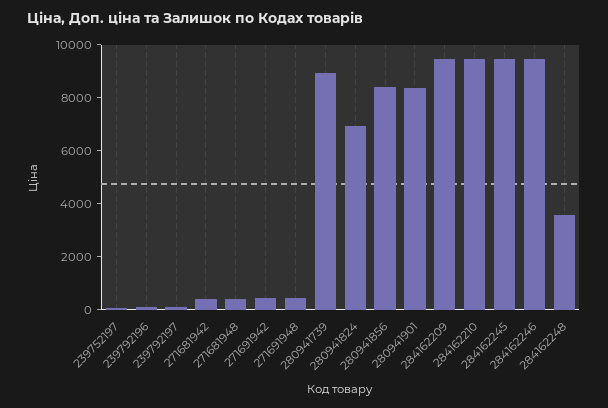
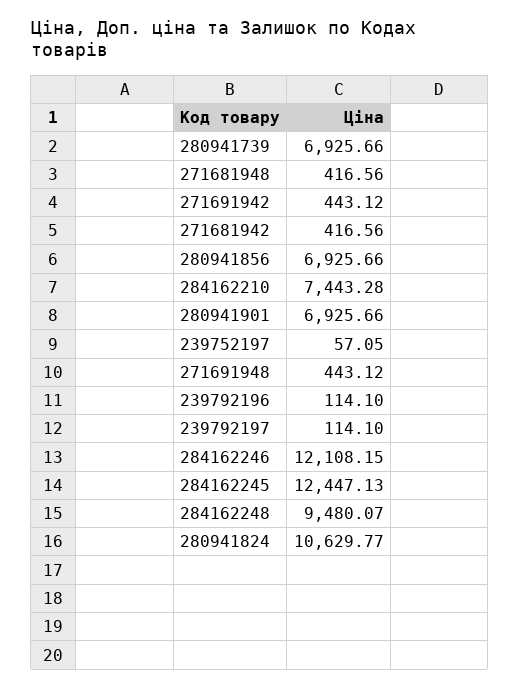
  {
    "239752197": 57.05,
    "239792196": 114.1,
    "239792197": 114.1,
    "271681942": 416.56,
    "271681948": 416.56,
    "271691942": 443.12,
    "271691948": 443.12,
-   "280941739": 9000,
+   "280941739": 6925.66,
-   "280941824": 7000,
+   "280941824": 10629.77,
-   "280941856": 8500,
+   "280941856": 6925.66,
-   "280941901": 8500,
+   "280941901": 6925.66,
-   "284162209": 9500,
-   "284162210": 9500,
+   "284162210": 7443.28,
-   "284162245": 9500,
+   "284162245": 12447.13,
-   "284162246": 9500,
+   "284162246": 12108.15,
-   "284162248": 3500
+   "284162248": 9480.07
  }

